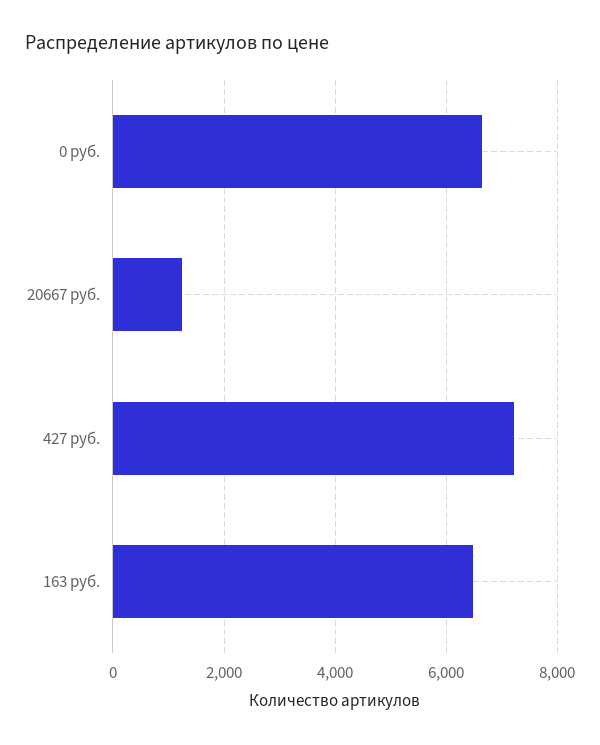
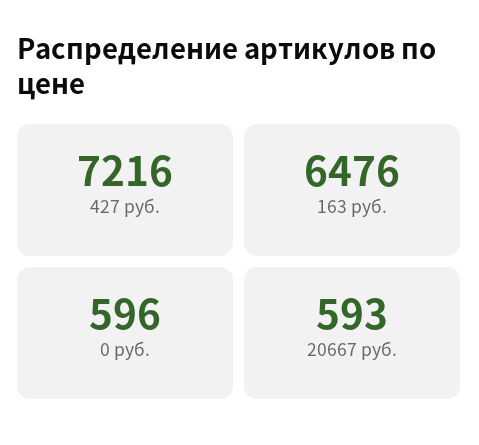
  {
-   "0 руб.": 6600,
+   "0 руб.": 596,
-   "20667 руб.": 1200,
+   "20667 руб.": 593,
    "427 руб.": 7216,
    "163 руб.": 6476
  }

